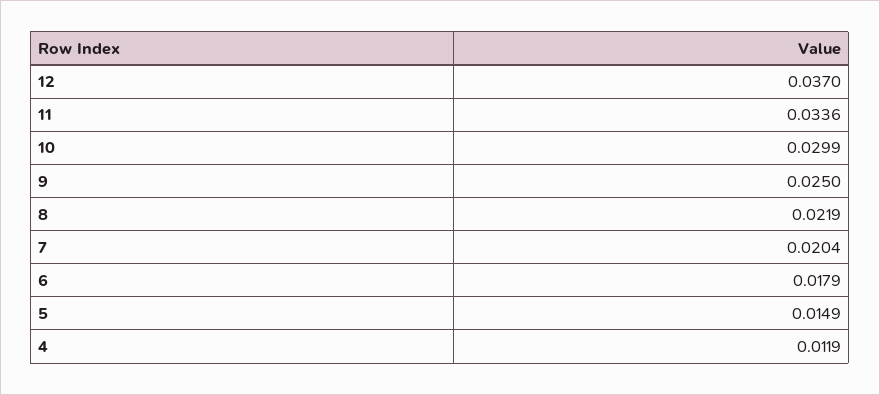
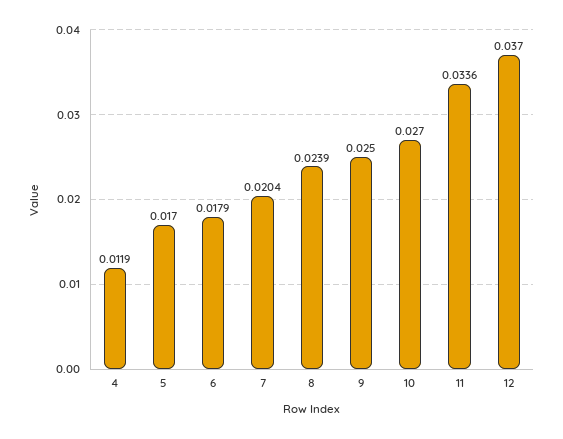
  {
    "12": 0.037,
    "11": 0.0336,
-   "10": 0.0299,
+   "10": 0.027,
    "9": 0.025,
-   "8": 0.0219,
+   "8": 0.0239,
    "7": 0.0204,
    "6": 0.0179,
-   "5": 0.0149,
+   "5": 0.017,
    "4": 0.0119
  }

